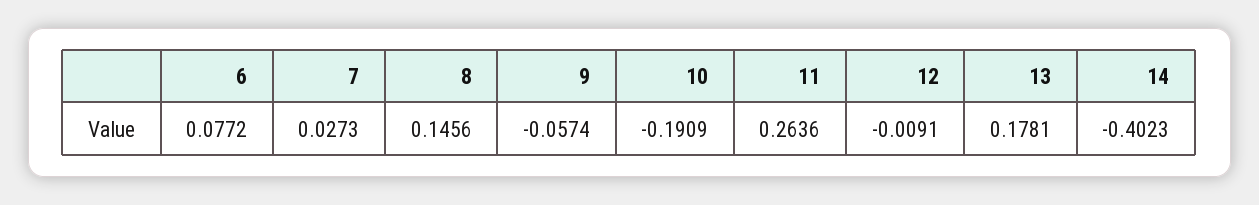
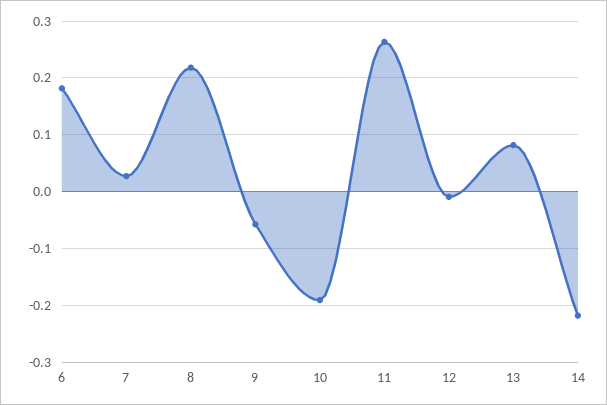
  {
-   "6": 0.0772,
+   "6": 0.18,
    "7": 0.0273,
-   "8": 0.1456,
+   "8": 0.22,
    "9": -0.0574,
    "10": -0.1909,
    "11": 0.2636,
    "12": -0.0091,
-   "13": 0.1781,
+   "13": 0.08,
-   "14": -0.4023
+   "14": -0.22
  }

